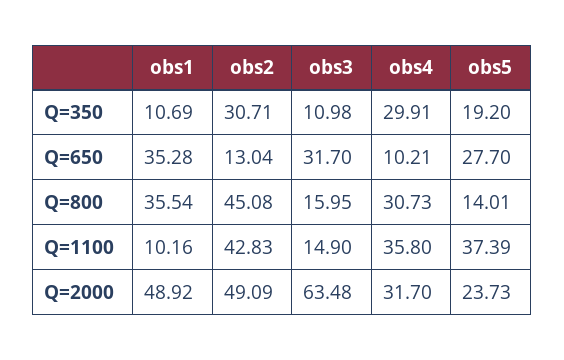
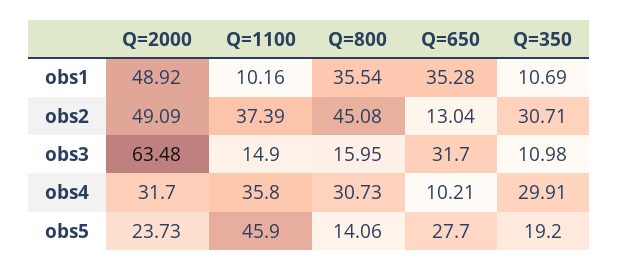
  {
    "obs1": {
      "Q=350": 10.69,
      "Q=650": 35.28,
      "Q=800": 35.54,
      "Q=1100": 10.16,
      "Q=2000": 48.92
    },
    "obs2": {
      "Q=350": 30.71,
      "Q=650": 13.04,
      "Q=800": 45.08,
-     "Q=1100": 42.83,
+     "Q=1100": 37.39,
      "Q=2000": 49.09
    },
    "obs3": {
      "Q=350": 10.98,
      "Q=650": 31.7,
      "Q=800": 15.95,
      "Q=1100": 14.9,
      "Q=2000": 63.48
    },
    "obs4": {
      "Q=350": 29.91,
      "Q=650": 10.21,
      "Q=800": 30.73,
      "Q=1100": 35.8,
      "Q=2000": 31.7
    },
    "obs5": {
      "Q=350": 19.2,
      "Q=650": 27.7,
-     "Q=800": 14.01,
+     "Q=800": 14.06,
-     "Q=1100": 37.39,
+     "Q=1100": 45.9,
      "Q=2000": 23.73
    }
  }

